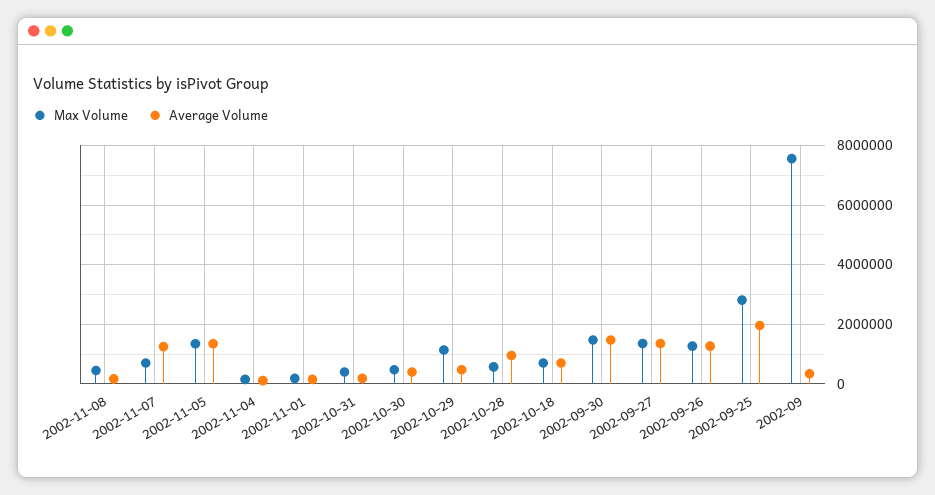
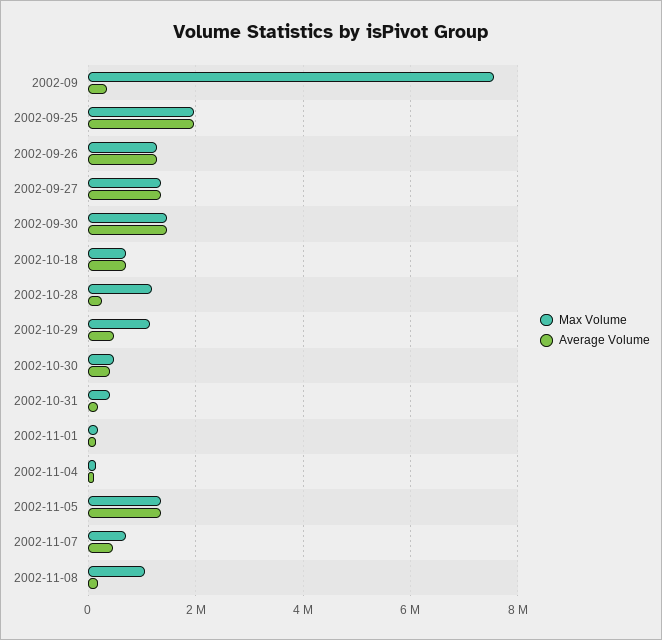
  {
    "Max Volume": {
-     "2002-11-08": 500000,
+     "2002-11-08": 1000000,
      "2002-11-07": 800000,
      "2002-11-05": 1400000,
      "2002-11-04": 200000,
      "2002-11-01": 200000,
      "2002-10-31": 400000,
      "2002-10-30": 400000,
      "2002-10-29": 1200000,
-     "2002-10-28": 500000,
+     "2002-10-28": 1200000,
      "2002-10-18": 800000,
      "2002-09-30": 1400000,
      "2002-09-27": 1400000,
      "2002-09-26": 1200000,
-     "2002-09-25": 2750000,
+     "2002-09-25": 2000000,
      "2002-09": 7600000
    },
    "Average Volume": {
      "2002-11-08": 200000,
-     "2002-11-07": 1250000,
+     "2002-11-07": 400000,
      "2002-11-05": 1400000,
      "2002-11-04": 200000,
      "2002-11-01": 200000,
      "2002-10-31": 200000,
      "2002-10-30": 400000,
      "2002-10-29": 400000,
-     "2002-10-28": 1000000,
+     "2002-10-28": 200000,
      "2002-10-18": 800000,
      "2002-09-30": 1400000,
      "2002-09-27": 1400000,
      "2002-09-26": 1200000,
      "2002-09-25": 2000000,
      "2002-09": 400000
    }
  }

